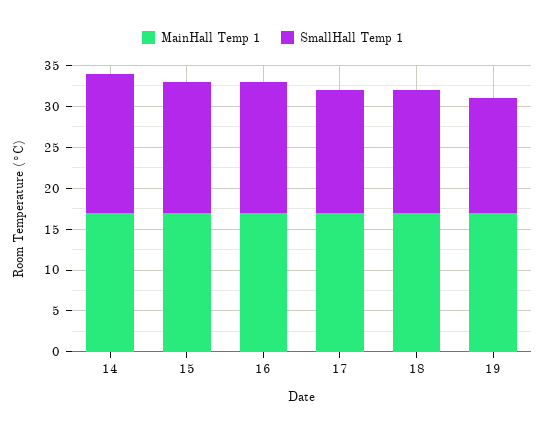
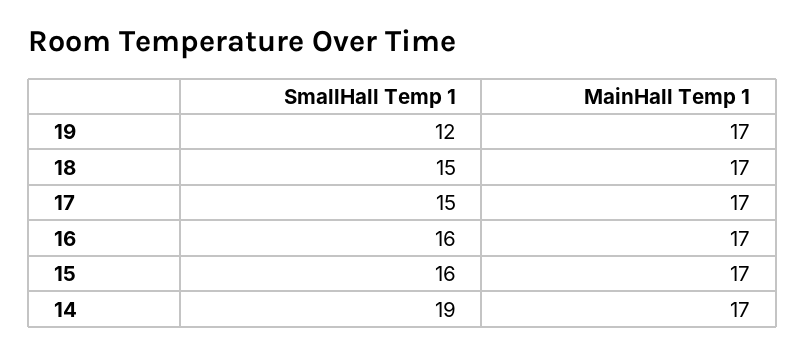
  {
    "MainHall Temp 1": {
      "14": 17,
      "15": 17,
      "16": 17,
      "17": 17,
      "18": 17,
      "19": 17
    },
    "SmallHall Temp 1": {
-     "14": 17,
+     "14": 19,
      "15": 16,
      "16": 16,
      "17": 15,
      "18": 15,
-     "19": 14
+     "19": 12
    }
  }

